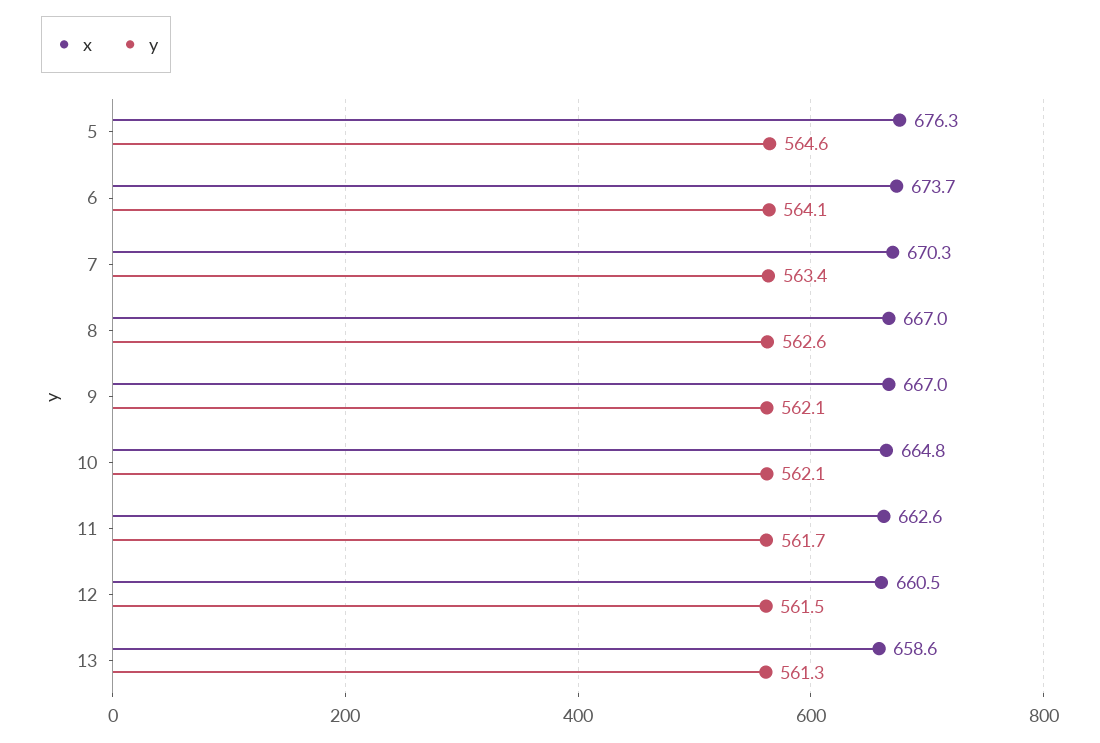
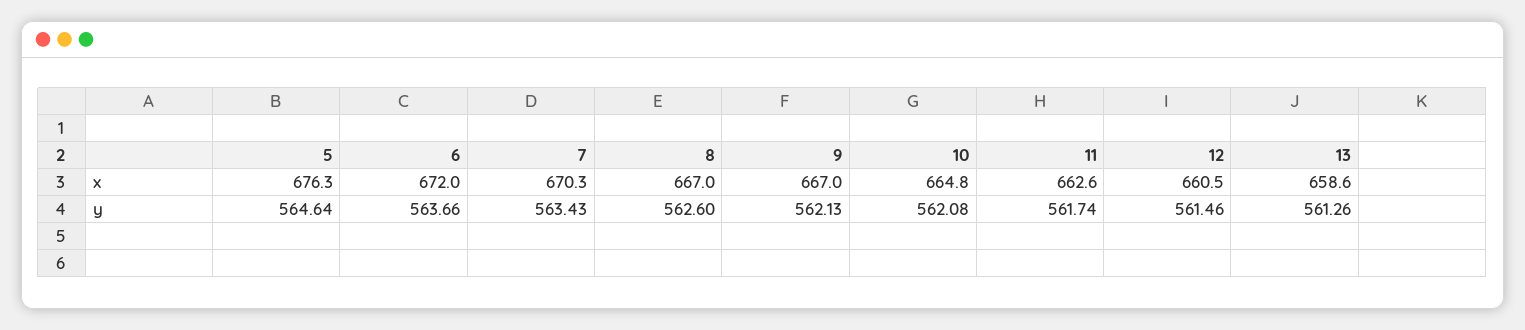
  {
    "x": {
      "5": 676.3,
-     "6": 673.7,
+     "6": 672,
      "7": 670.3,
      "8": 667,
      "9": 667,
      "10": 664.8,
      "11": 662.6,
      "12": 660.5,
      "13": 658.6
    },
    "y": {
      "5": 564.64,
-     "6": 564.1,
+     "6": 563.66,
      "7": 563.43,
      "8": 562.6,
      "9": 562.13,
      "10": 562.08,
      "11": 561.74,
      "12": 561.46,
      "13": 561.26
    }
  }

